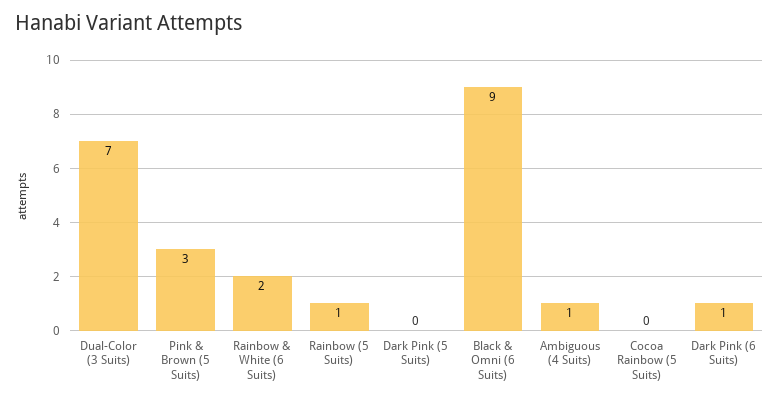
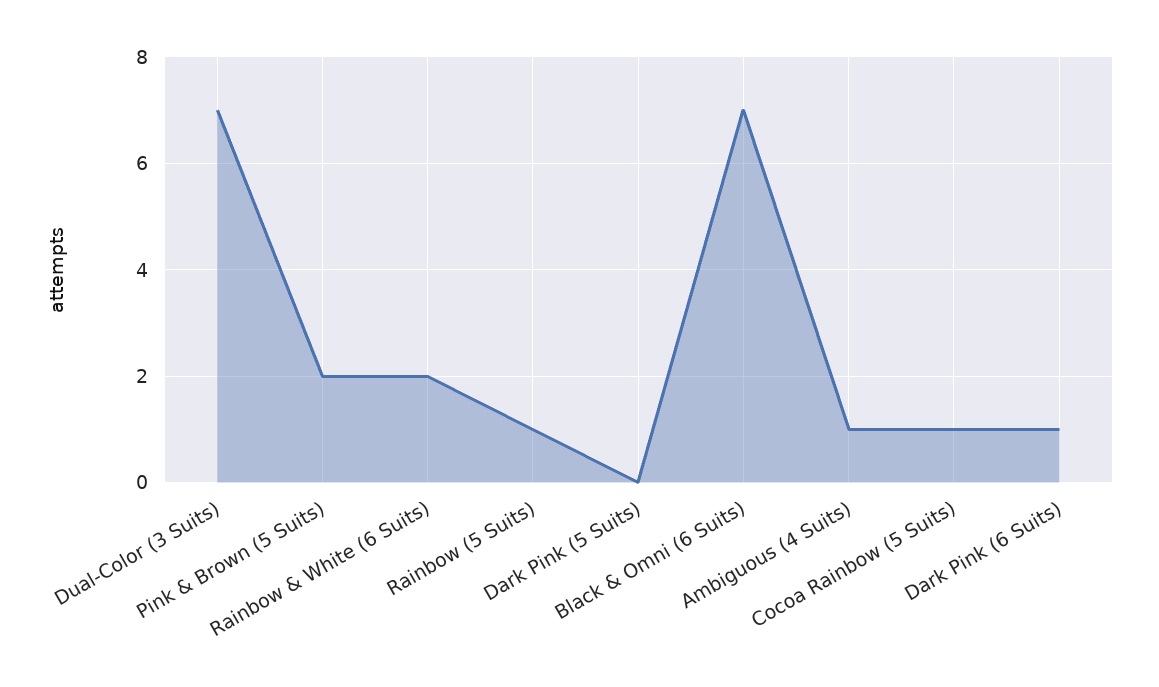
  {
    "Dual-Color (3 Suits)": 7,
-   "Pink & Brown (5 Suits)": 3,
+   "Pink & Brown (5 Suits)": 2,
    "Rainbow & White (6 Suits)": 2,
    "Rainbow (5 Suits)": 1,
    "Dark Pink (5 Suits)": 0,
-   "Black & Omni (6 Suits)": 9,
+   "Black & Omni (6 Suits)": 7,
    "Ambiguous (4 Suits)": 1,
-   "Cocoa Rainbow (5 Suits)": 0,
+   "Cocoa Rainbow (5 Suits)": 1,
    "Dark Pink (6 Suits)": 1
  }

